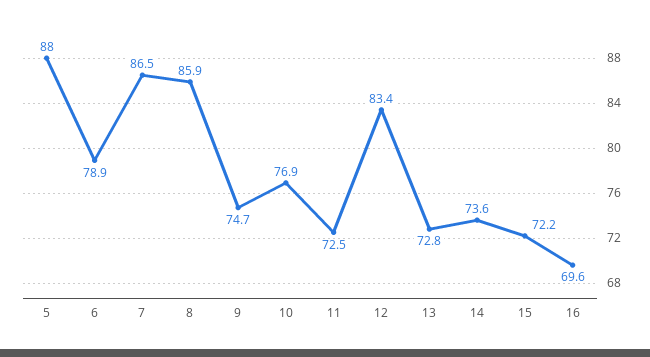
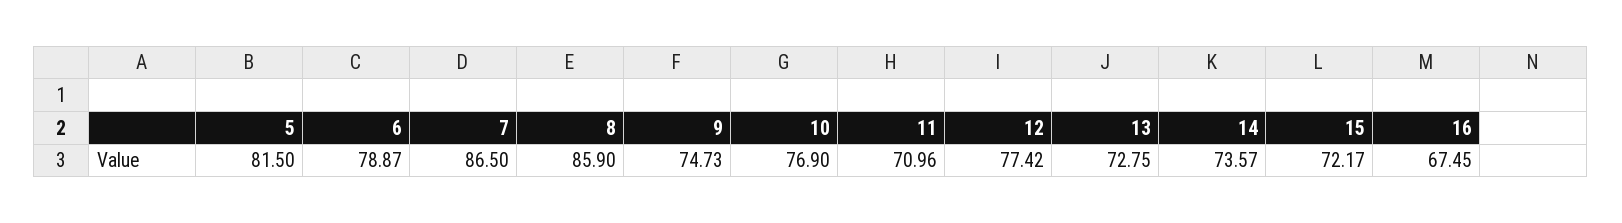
  {
-   "5": 88,
+   "5": 81.5,
    "6": 78.87,
    "7": 86.5,
    "8": 85.9,
    "9": 74.73,
    "10": 76.9,
-   "11": 72.5,
+   "11": 70.96,
-   "12": 83.4,
+   "12": 77.42,
    "13": 72.75,
    "14": 73.57,
    "15": 72.17,
-   "16": 69.6
+   "16": 67.45
  }

